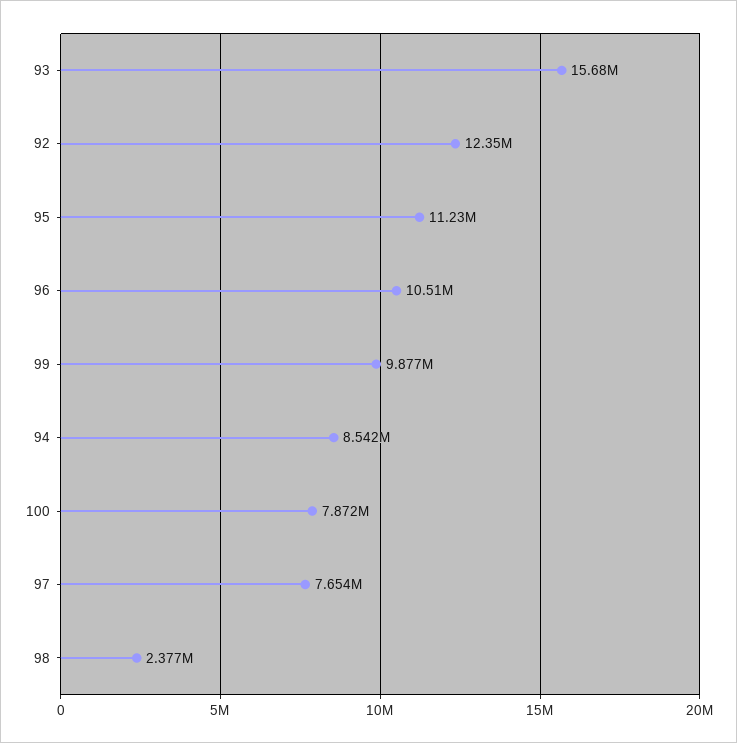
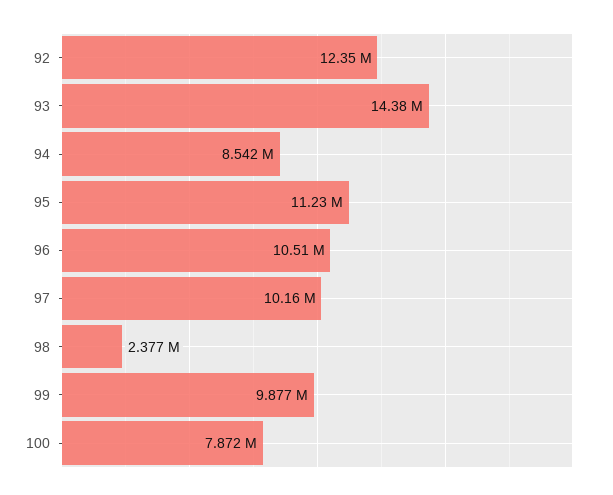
  {
-   "93": 15680000,
+   "93": 14380000,
    "92": 12350000,
    "95": 11230000,
    "96": 10510000,
    "99": 9877000,
    "94": 8542000,
    "100": 7872000,
-   "97": 7654000,
+   "97": 10160000,
    "98": 2377000
  }

